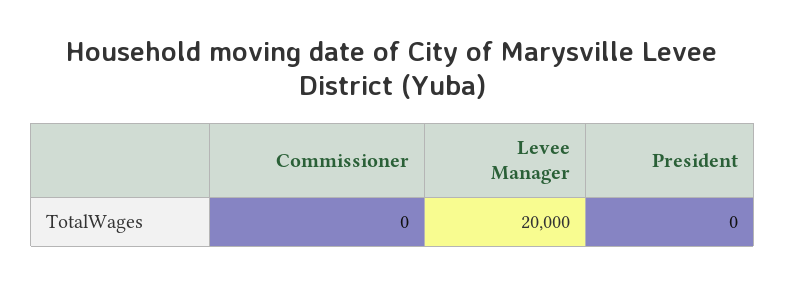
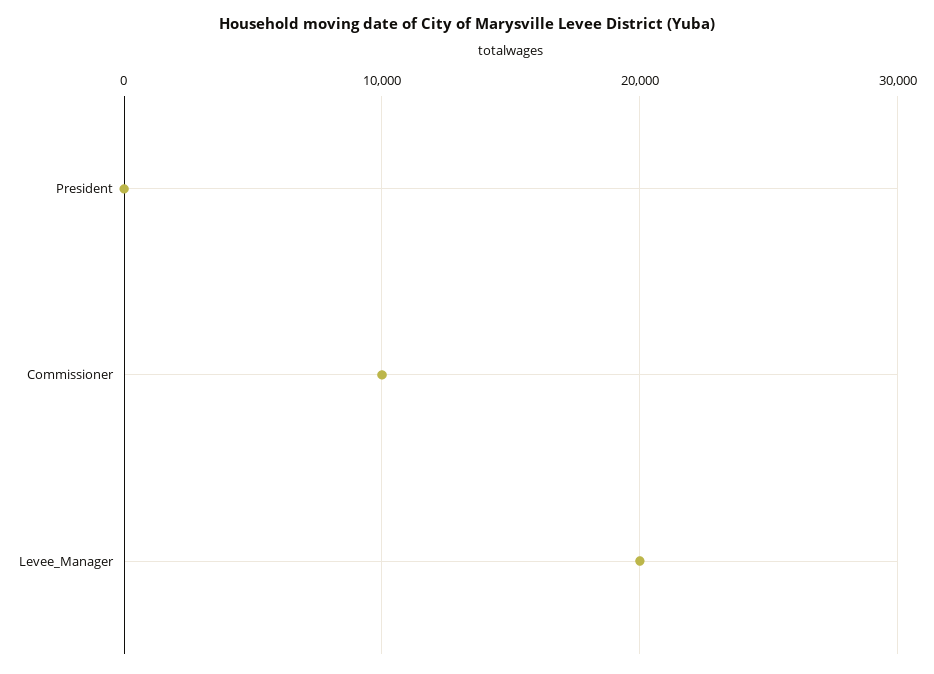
  {
-   "Commissioner": 0,
+   "Commissioner": 10000,
    "Levee Manager": 20000,
    "President": 0
  }

